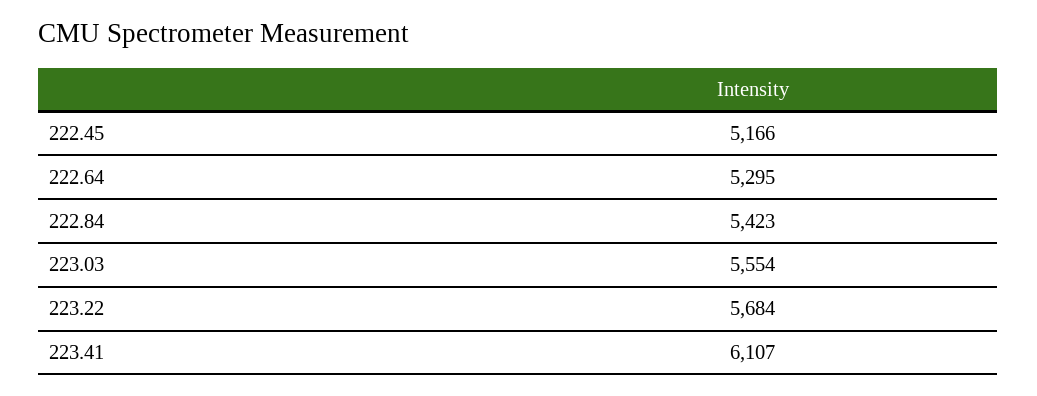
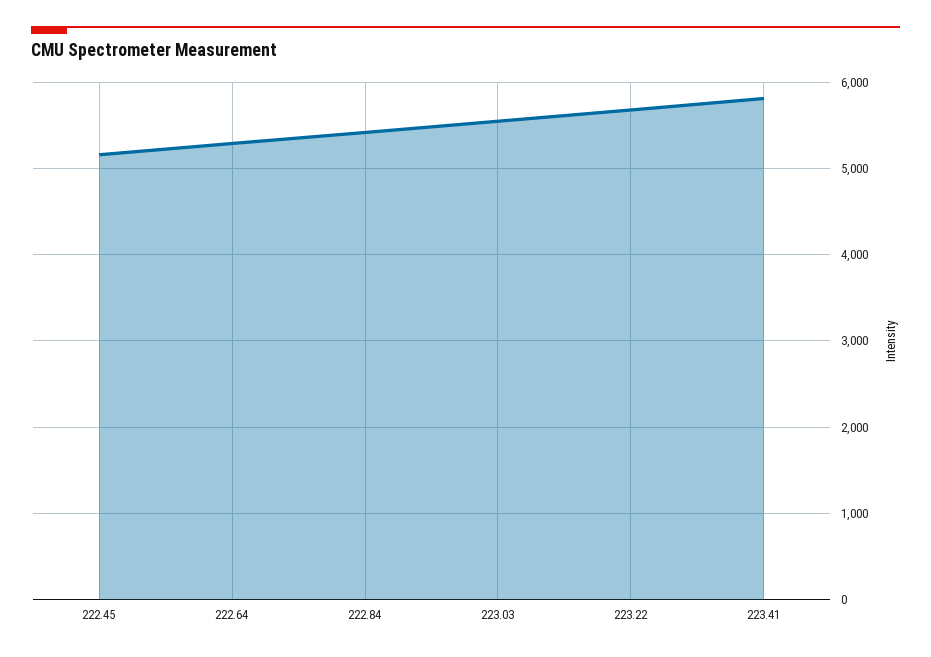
  {
    "222.45": 5166,
    "222.64": 5295,
    "222.84": 5423,
    "223.03": 5554,
    "223.22": 5684,
-   "223.41": 6107
+   "223.41": 5800
  }

